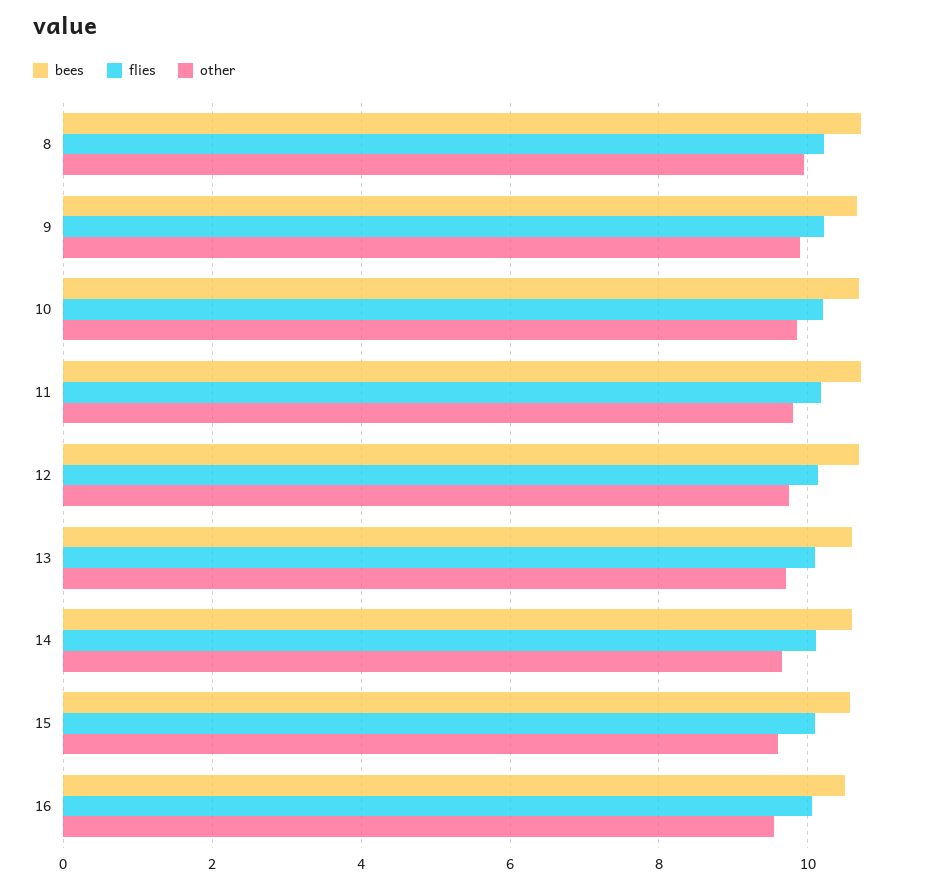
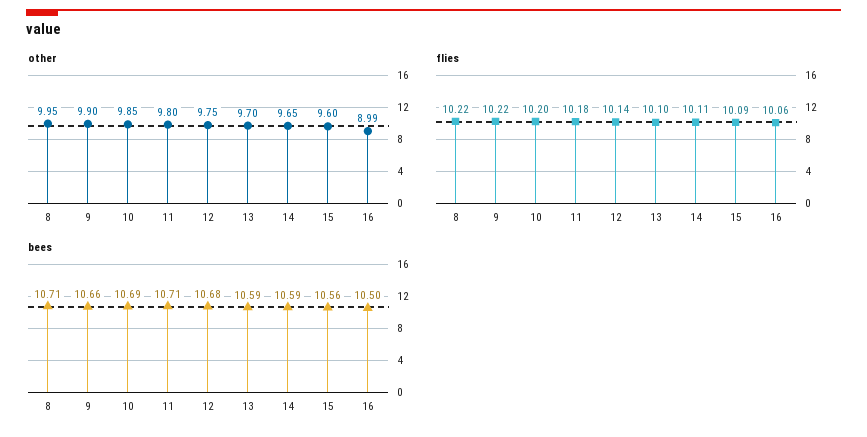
  {
    "bees": {
      "8": 10.71,
      "9": 10.66,
      "10": 10.69,
      "11": 10.71,
      "12": 10.68,
      "13": 10.59,
      "14": 10.59,
      "15": 10.56,
      "16": 10.5
    },
    "flies": {
      "8": 10.22,
      "9": 10.22,
      "10": 10.2,
      "11": 10.18,
      "12": 10.14,
      "13": 10.1,
      "14": 10.11,
      "15": 10.09,
      "16": 10.06
    },
    "other": {
      "8": 9.95,
      "9": 9.9,
      "10": 9.85,
      "11": 9.8,
      "12": 9.75,
      "13": 9.7,
      "14": 9.65,
      "15": 9.6,
-     "16": 9.6
+     "16": 8.99
    }
  }

